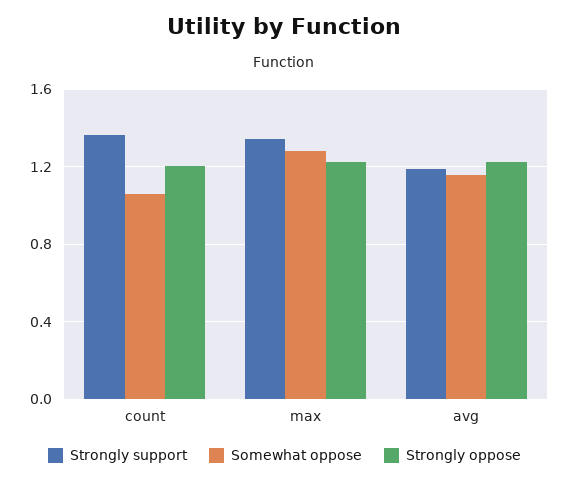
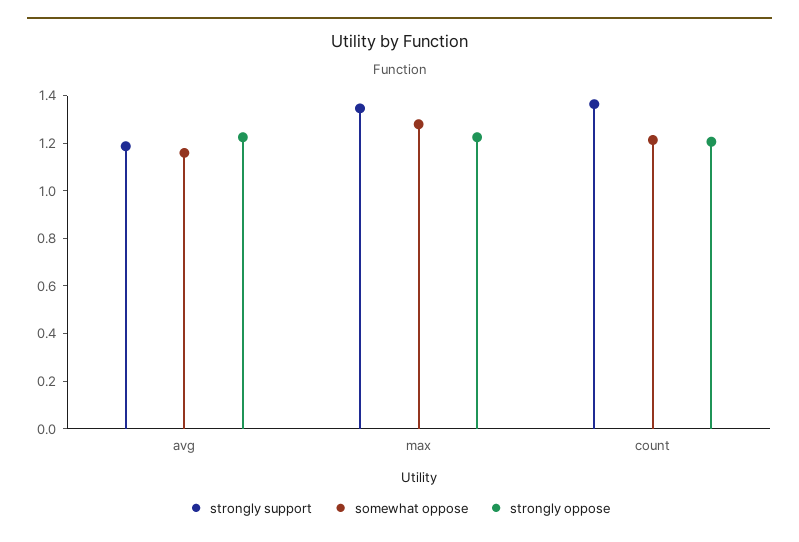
  {
    "Strongly support": {
      "count": 1.35,
      "max": 1.35,
      "avg": 1.2
    },
    "Somewhat oppose": {
-     "count": 1.05,
+     "count": 1.2,
      "max": 1.3,
      "avg": 1.15
    },
    "Strongly oppose": {
      "count": 1.2,
      "max": 1.2,
      "avg": 1.2
    }
  }

